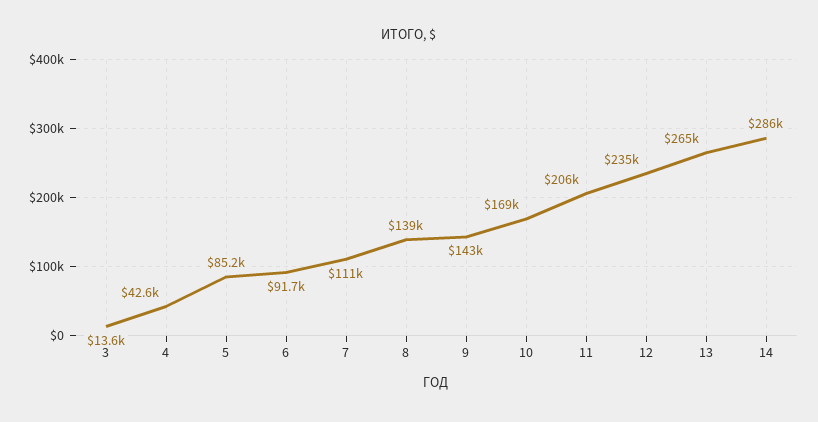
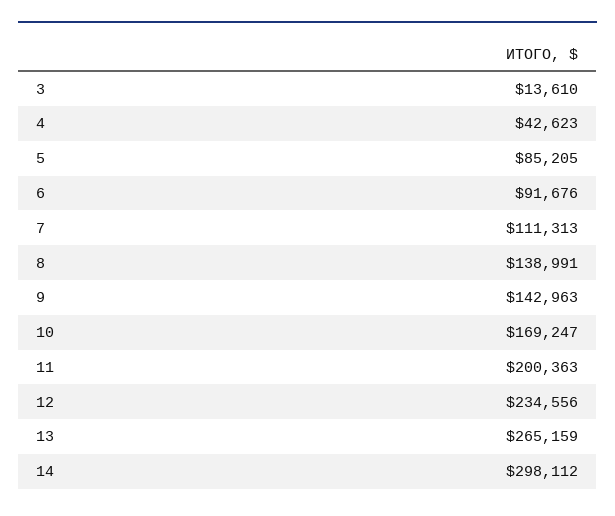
  {
    "3": 13610,
    "4": 42623,
    "5": 85205,
    "6": 91676,
    "7": 111313,
    "8": 138991,
    "9": 142963,
    "10": 169247,
-   "11": 206000,
+   "11": 200363,
    "12": 234556,
    "13": 265159,
-   "14": 286000
+   "14": 298112
  }

